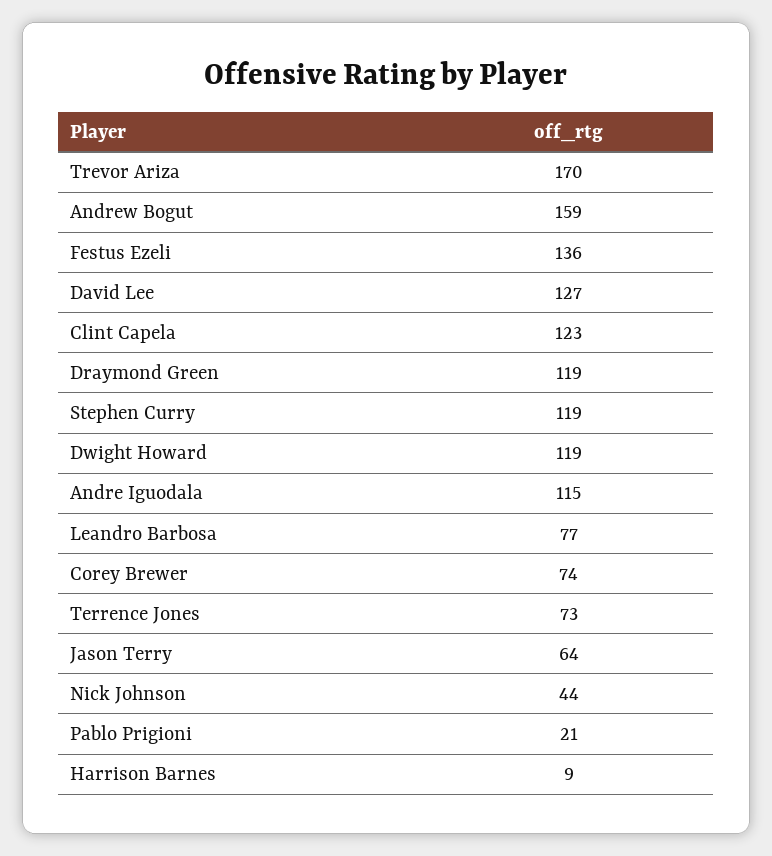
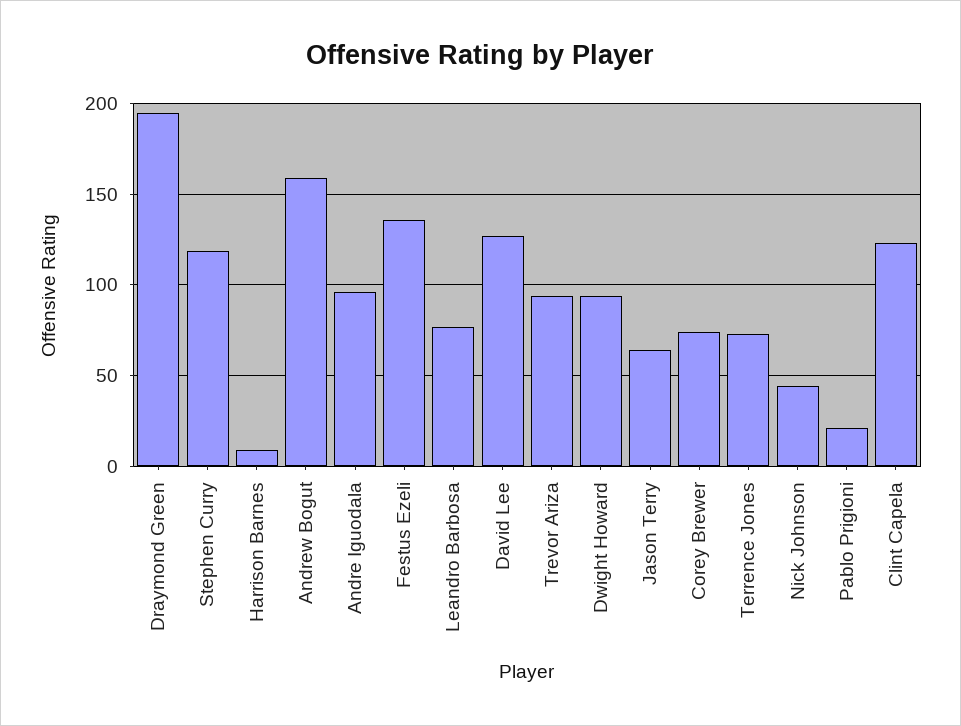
  {
-   "Trevor Ariza": 170,
+   "Trevor Ariza": 95,
    "Andrew Bogut": 159,
    "Festus Ezeli": 136,
    "David Lee": 127,
    "Clint Capela": 123,
-   "Draymond Green": 119,
+   "Draymond Green": 195,
    "Stephen Curry": 119,
-   "Dwight Howard": 119,
+   "Dwight Howard": 95,
-   "Andre Iguodala": 115,
+   "Andre Iguodala": 95,
    "Leandro Barbosa": 77,
    "Corey Brewer": 74,
    "Terrence Jones": 73,
    "Jason Terry": 64,
    "Nick Johnson": 44,
    "Pablo Prigioni": 21,
    "Harrison Barnes": 9
  }

